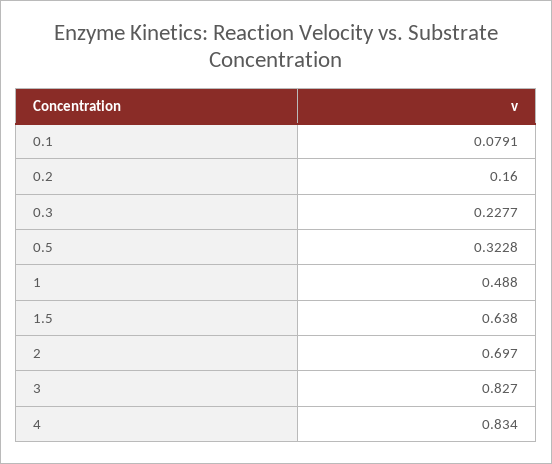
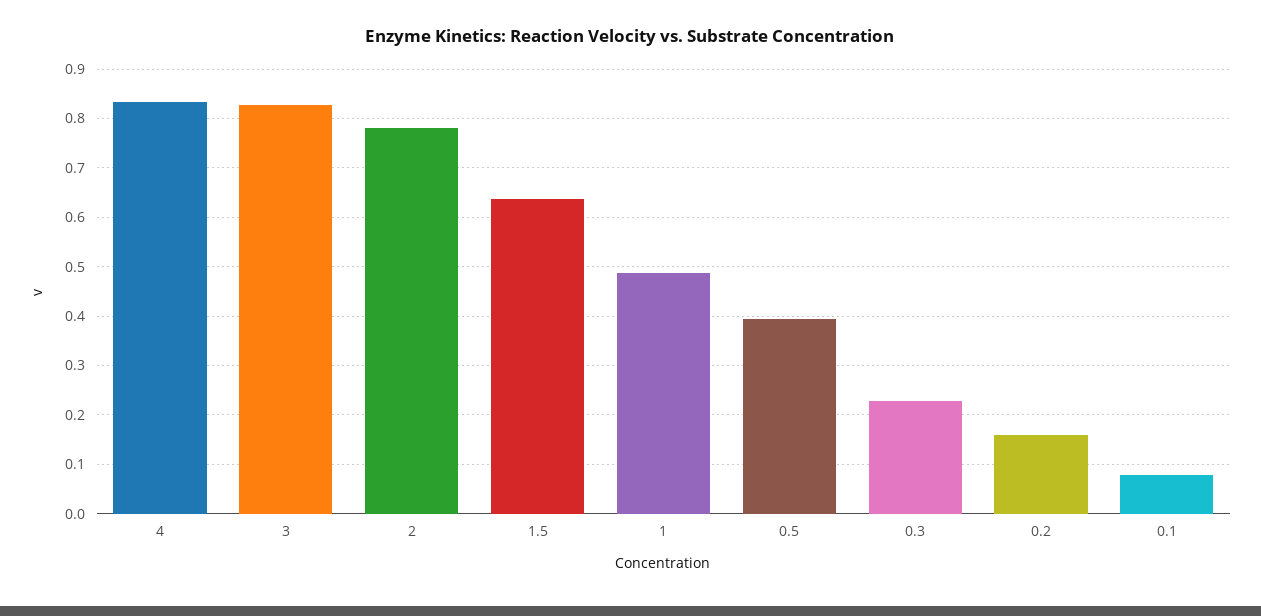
  {
    "0.1": 0.0791,
    "0.2": 0.16,
    "0.3": 0.2277,
-   "0.5": 0.3228,
+   "0.5": 0.4,
    "1": 0.488,
    "1.5": 0.638,
-   "2": 0.697,
+   "2": 0.78,
    "3": 0.827,
    "4": 0.834
  }

